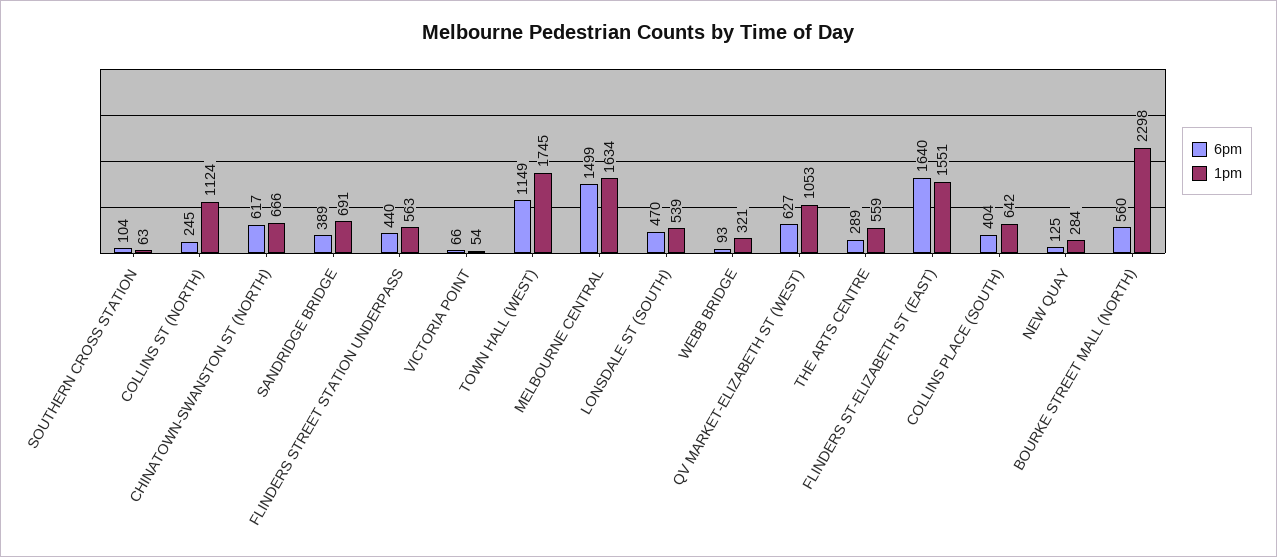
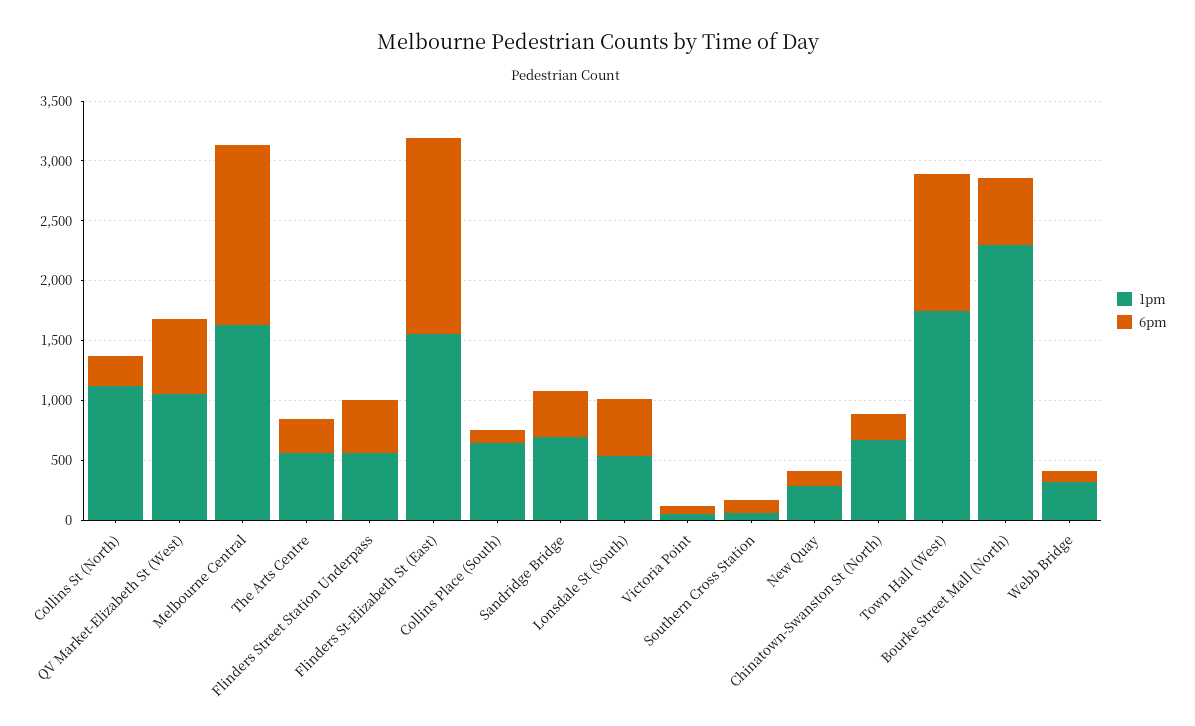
  {
    "6pm": {
      "SOUTHERN CROSS STATION": 104,
      "COLLINS ST (NORTH)": 245,
-     "CHINATOWN-SWANSTON ST (NORTH)": 617,
+     "CHINATOWN-SWANSTON ST (NORTH)": 200,
      "SANDRIDGE BRIDGE": 389,
      "FLINDERS STREET STATION UNDERPASS": 440,
      "VICTORIA POINT": 66,
      "TOWN HALL (WEST)": 1149,
      "MELBOURNE CENTRAL": 1499,
      "LONSDALE ST (SOUTH)": 470,
      "WEBB BRIDGE": 93,
      "QV MARKET-ELIZABETH ST (WEST)": 627,
      "THE ARTS CENTRE": 289,
      "FLINDERS ST-ELIZABETH ST (EAST)": 1640,
-     "COLLINS PLACE (SOUTH)": 404,
+     "COLLINS PLACE (SOUTH)": 100,
      "NEW QUAY": 125,
      "BOURKE STREET MALL (NORTH)": 560
    },
    "1pm": {
      "SOUTHERN CROSS STATION": 63,
      "COLLINS ST (NORTH)": 1124,
      "CHINATOWN-SWANSTON ST (NORTH)": 666,
      "SANDRIDGE BRIDGE": 691,
      "FLINDERS STREET STATION UNDERPASS": 563,
      "VICTORIA POINT": 54,
      "TOWN HALL (WEST)": 1745,
      "MELBOURNE CENTRAL": 1634,
      "LONSDALE ST (SOUTH)": 539,
      "WEBB BRIDGE": 321,
      "QV MARKET-ELIZABETH ST (WEST)": 1053,
      "THE ARTS CENTRE": 559,
      "FLINDERS ST-ELIZABETH ST (EAST)": 1551,
      "COLLINS PLACE (SOUTH)": 642,
      "NEW QUAY": 284,
      "BOURKE STREET MALL (NORTH)": 2298
    }
  }

